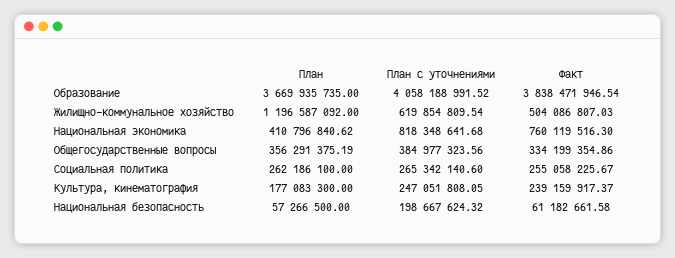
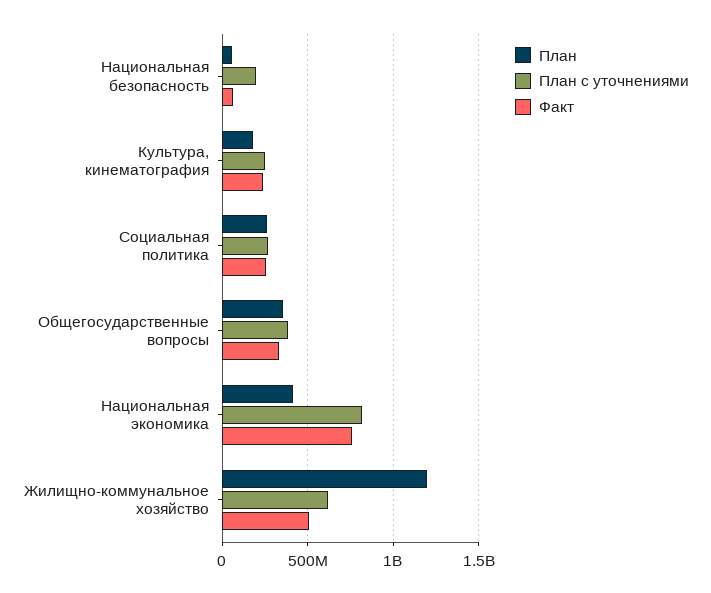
  {
    "План": {
-     "Образование": 3669935735,
      "Жилищно-коммунальное хозяйство": 1196587092,
      "Национальная экономика": 410796840.62,
      "Общегосударственные вопросы": 356291375.19,
      "Социальная политика": 262186100,
      "Культура, кинематография": 177083300,
      "Национальная безопасность": 57266500
    },
    "План с уточнениями": {
-     "Образование": 4058188991.52,
      "Жилищно-коммунальное хозяйство": 619854809.54,
      "Национальная экономика": 818348641.68,
      "Общегосударственные вопросы": 384977323.56,
      "Социальная политика": 265342140.6,
      "Культура, кинематография": 247051808.05,
      "Национальная безопасность": 198667624.32
    },
    "Факт": {
-     "Образование": 3838471946.54,
      "Жилищно-коммунальное хозяйство": 504086807.03,
      "Национальная экономика": 760119516.3,
      "Общегосударственные вопросы": 334199354.86,
      "Социальная политика": 255058225.67,
      "Культура, кинематография": 239159917.37,
      "Национальная безопасность": 61182661.58
    }
  }

